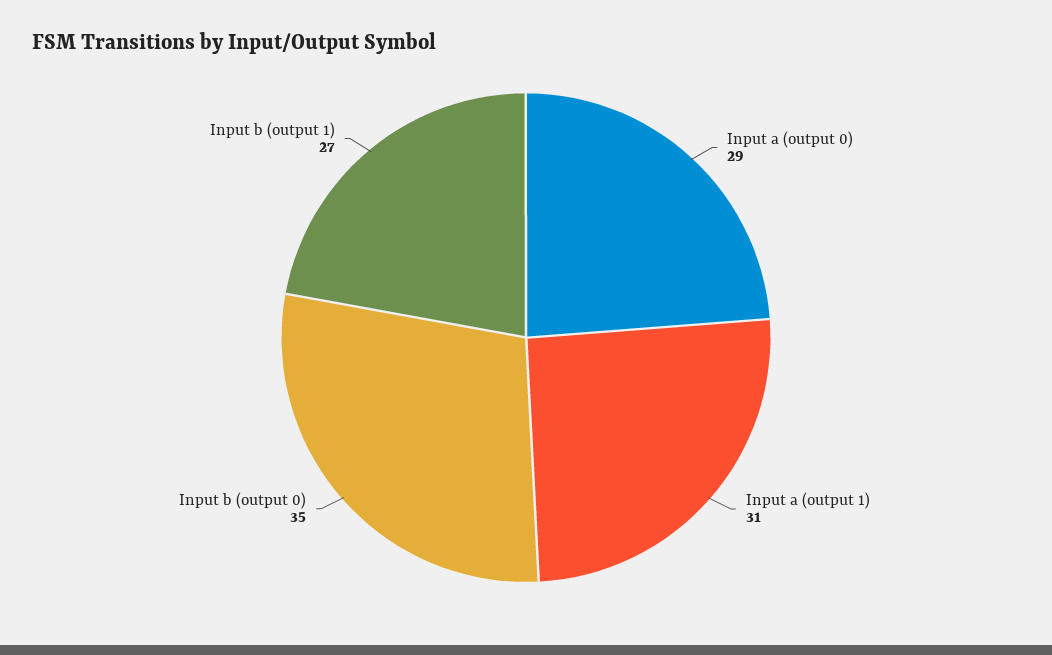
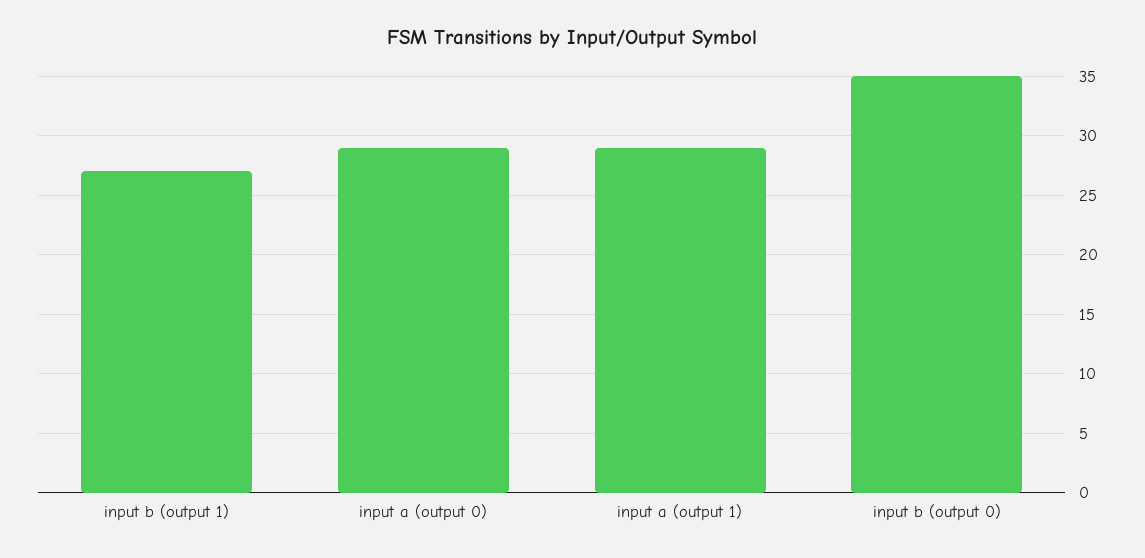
  {
    "Input a (output 0)": 29,
-   "Input a (output 1)": 31,
+   "Input a (output 1)": 29,
    "Input b (output 0)": 35,
    "Input b (output 1)": 27
  }

